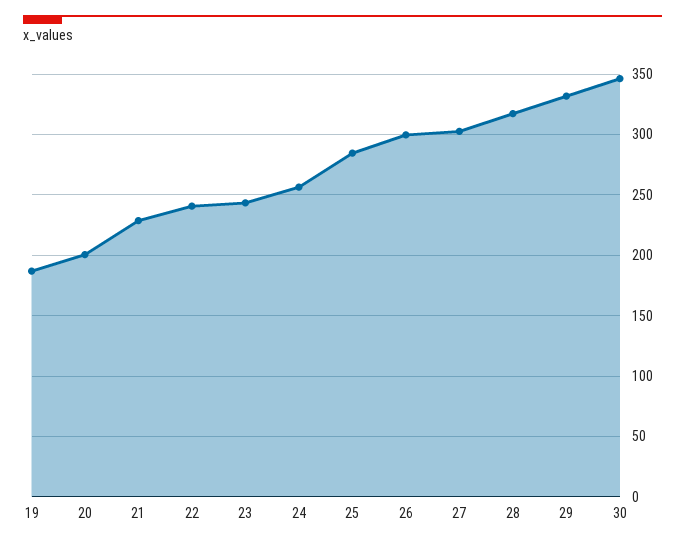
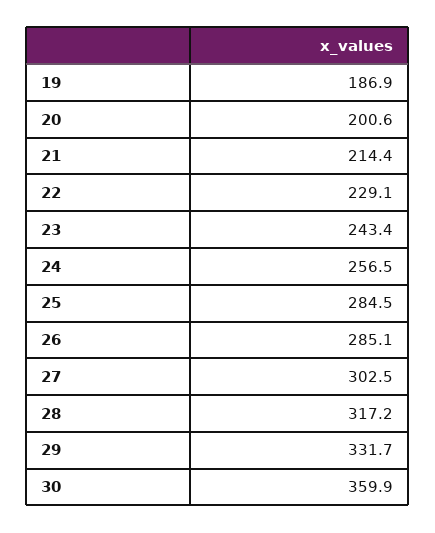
  {
    "19": 186.9,
    "20": 200.6,
-   "21": 230,
+   "21": 214.4,
-   "22": 240,
+   "22": 229.1,
    "23": 243.4,
    "24": 256.5,
    "25": 284.5,
-   "26": 300,
+   "26": 285.1,
    "27": 302.5,
    "28": 317.2,
    "29": 331.7,
-   "30": 345
+   "30": 359.9
  }

